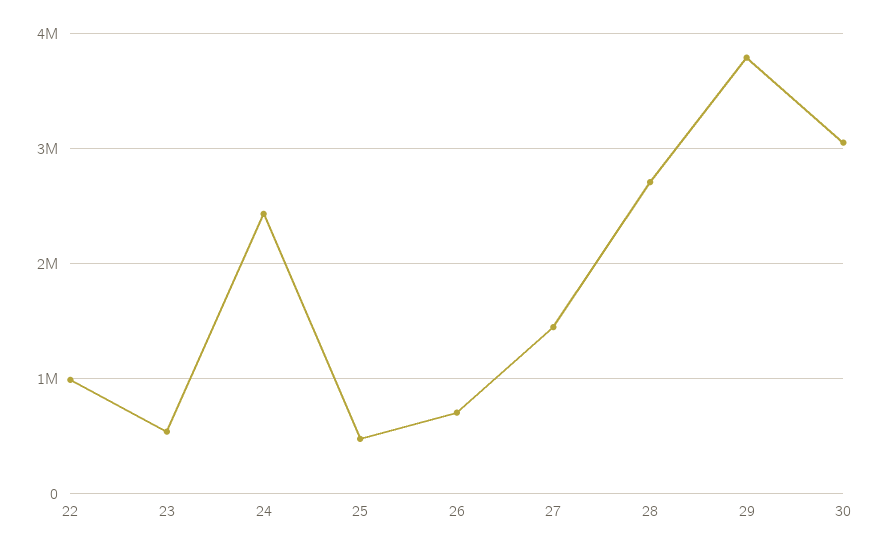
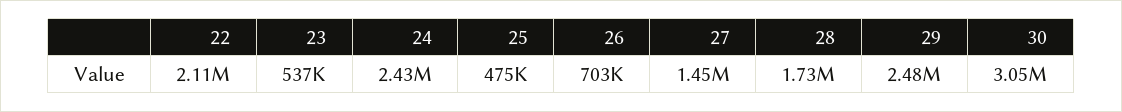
  {
-   "22": 1000000,
+   "22": 2110000,
    "23": 537000,
    "24": 2430000,
    "25": 475000,
    "26": 703000,
    "27": 1450000,
-   "28": 2700000,
+   "28": 1730000,
-   "29": 3800000,
+   "29": 2480000,
    "30": 3050000
  }

